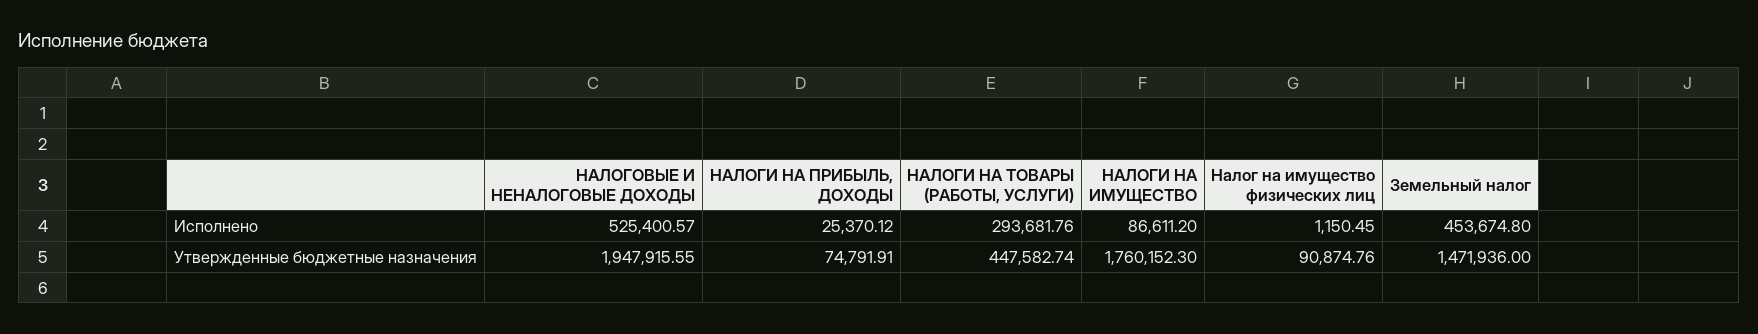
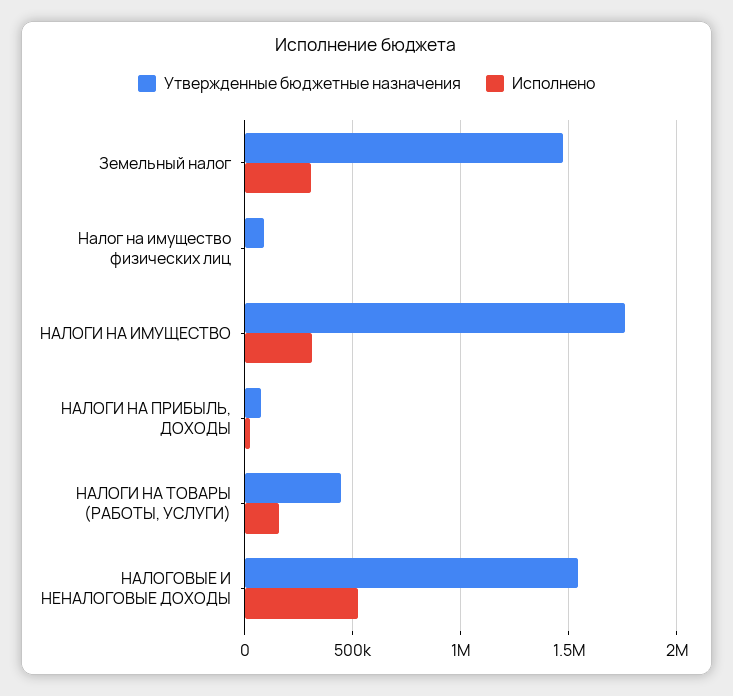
  {
    "Исполнено": {
      "НАЛОГОВЫЕ И НЕНАЛОГОВЫЕ ДОХОДЫ": 525400.57,
      "НАЛОГИ НА ПРИБЫЛЬ, ДОХОДЫ": 25370.12,
-     "НАЛОГИ НА ТОВАРЫ (РАБОТЫ, УСЛУГИ)": 293681.76,
+     "НАЛОГИ НА ТОВАРЫ (РАБОТЫ, УСЛУГИ)": 150000,
-     "НАЛОГИ НА ИМУЩЕСТВО": 86611.2,
+     "НАЛОГИ НА ИМУЩЕСТВО": 300000,
      "Налог на имущество физических лиц": 1150.45,
-     "Земельный налог": 453674.8
+     "Земельный налог": 300000
    },
    "Утвержденные бюджетные назначения": {
-     "НАЛОГОВЫЕ И НЕНАЛОГОВЫЕ ДОХОДЫ": 1947915.55,
+     "НАЛОГОВЫЕ И НЕНАЛОГОВЫЕ ДОХОДЫ": 1550000,
      "НАЛОГИ НА ПРИБЫЛЬ, ДОХОДЫ": 74791.91,
      "НАЛОГИ НА ТОВАРЫ (РАБОТЫ, УСЛУГИ)": 447582.74,
      "НАЛОГИ НА ИМУЩЕСТВО": 1760152.3,
      "Налог на имущество физических лиц": 90874.76,
      "Земельный налог": 1471936
    }
  }

